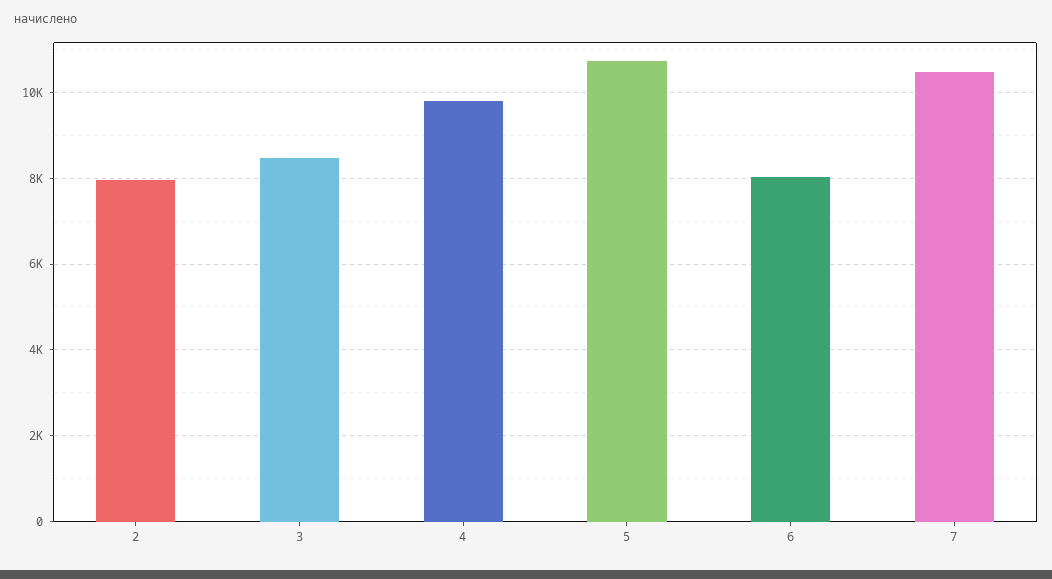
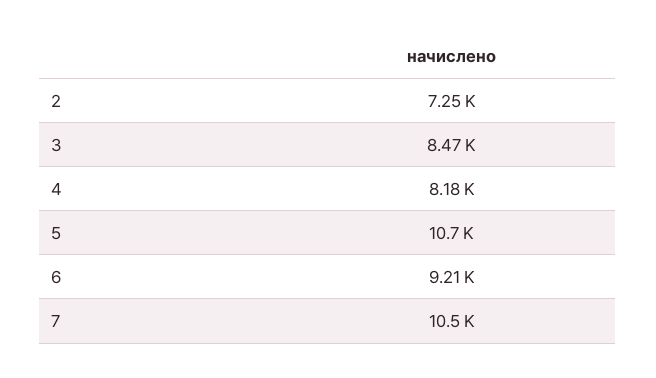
  {
-   "2": 8000,
+   "2": 7250,
    "3": 8470,
-   "4": 9800,
+   "4": 8180,
    "5": 10700,
-   "6": 8000,
+   "6": 9210,
    "7": 10500
  }

